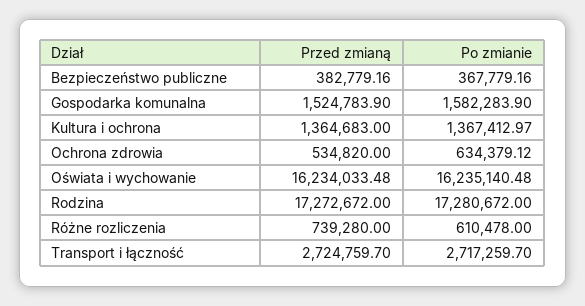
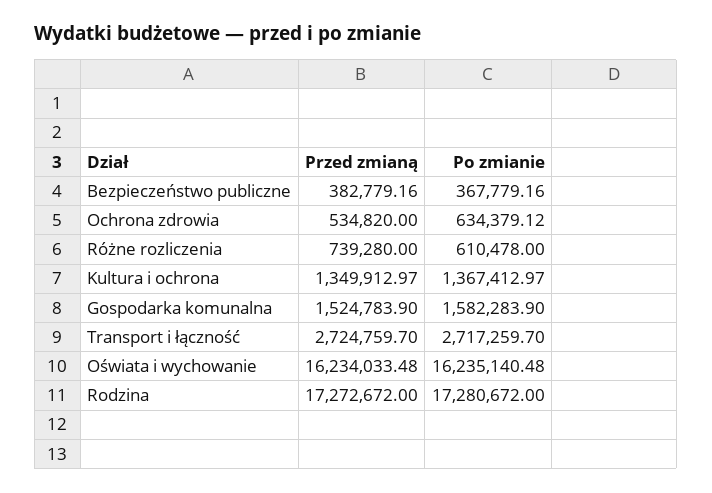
  {
    "Przed zmianą": {
      "Bezpieczeństwo publiczne": 382779.16,
      "Gospodarka komunalna": 1524783.9,
-     "Kultura i ochrona": 1364683,
+     "Kultura i ochrona": 1349912.97,
      "Ochrona zdrowia": 534820,
      "Oświata i wychowanie": 16234033.48,
      "Rodzina": 17272672,
      "Różne rozliczenia": 739280,
      "Transport i łączność": 2724759.7
    },
    "Po zmianie": {
      "Bezpieczeństwo publiczne": 367779.16,
      "Gospodarka komunalna": 1582283.9,
      "Kultura i ochrona": 1367412.97,
      "Ochrona zdrowia": 634379.12,
      "Oświata i wychowanie": 16235140.48,
      "Rodzina": 17280672,
      "Różne rozliczenia": 610478,
      "Transport i łączność": 2717259.7
    }
  }

